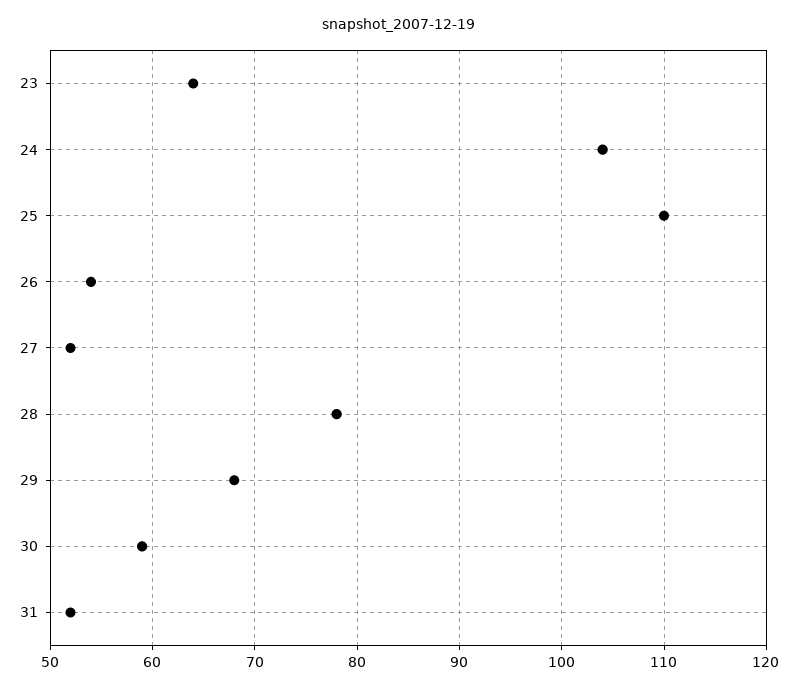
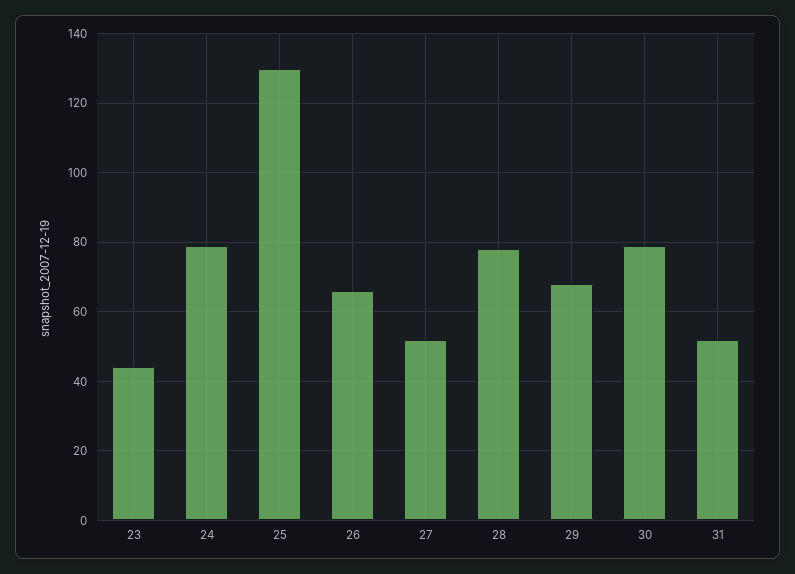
  {
-   "23": 64,
+   "23": 45,
-   "24": 104,
+   "24": 80,
-   "25": 110,
+   "25": 130,
-   "26": 54,
+   "26": 65,
    "27": 52,
    "28": 78,
    "29": 68,
-   "30": 59,
+   "30": 80,
    "31": 52
  }

